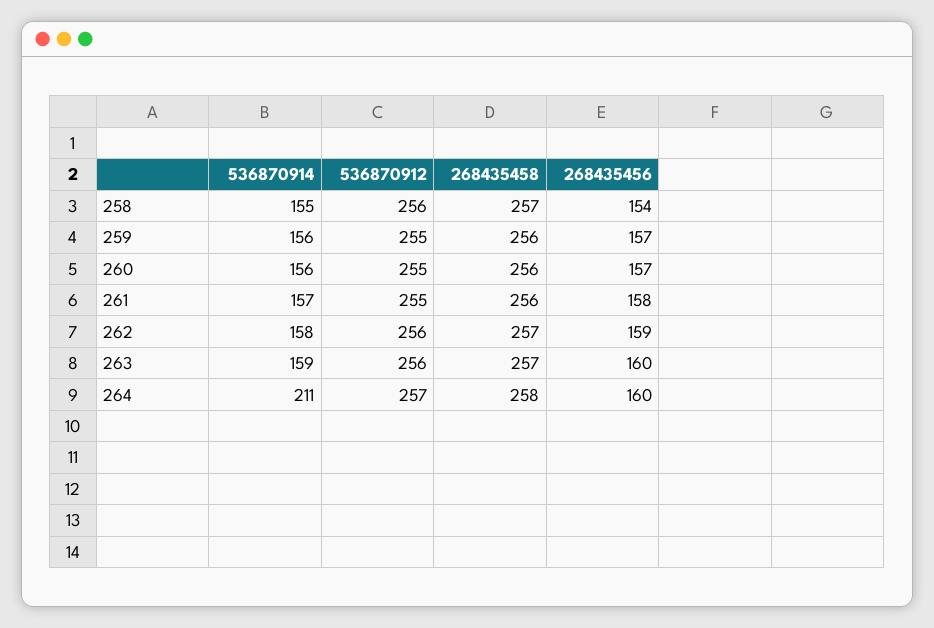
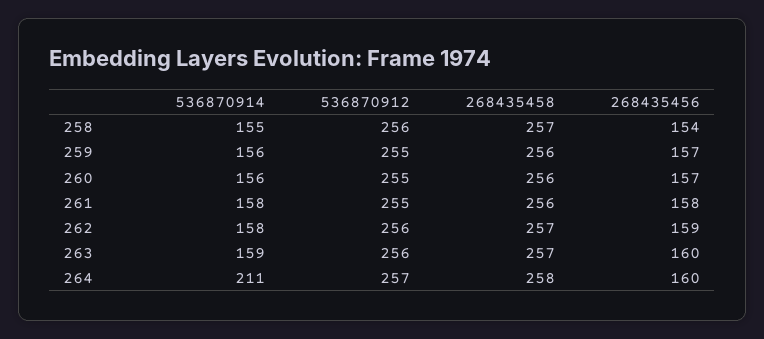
  {
    "536870914": {
      "258": 155,
      "259": 156,
      "260": 156,
-     "261": 157,
+     "261": 158,
      "262": 158,
      "263": 159,
      "264": 211
    },
    "536870912": {
      "258": 256,
      "259": 255,
      "260": 255,
      "261": 255,
      "262": 256,
      "263": 256,
      "264": 257
    },
    "268435458": {
      "258": 257,
      "259": 256,
      "260": 256,
      "261": 256,
      "262": 257,
      "263": 257,
      "264": 258
    },
    "268435456": {
      "258": 154,
      "259": 157,
      "260": 157,
      "261": 158,
      "262": 159,
      "263": 160,
      "264": 160
    }
  }

